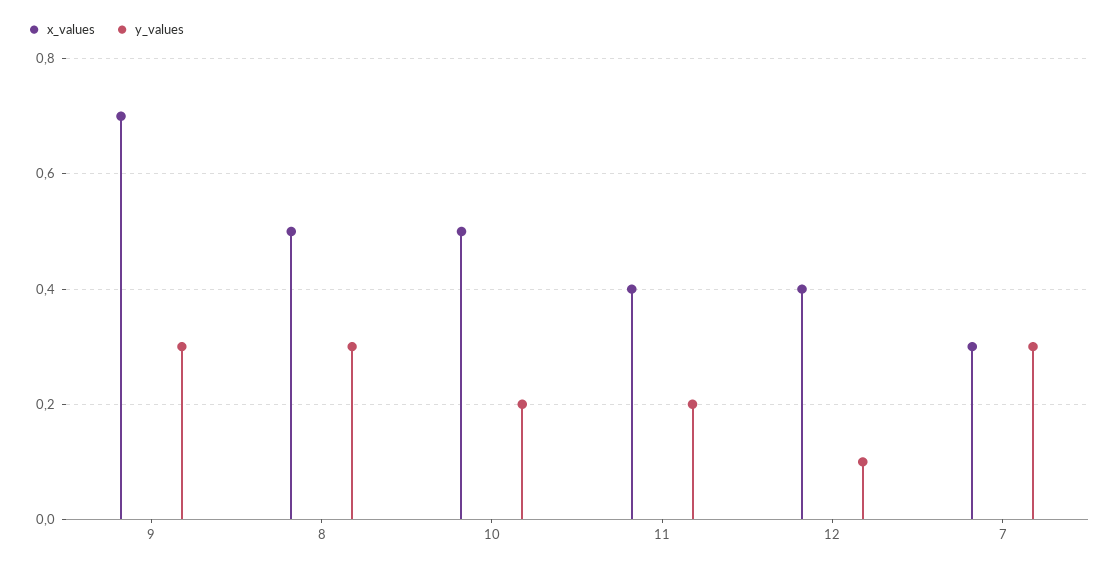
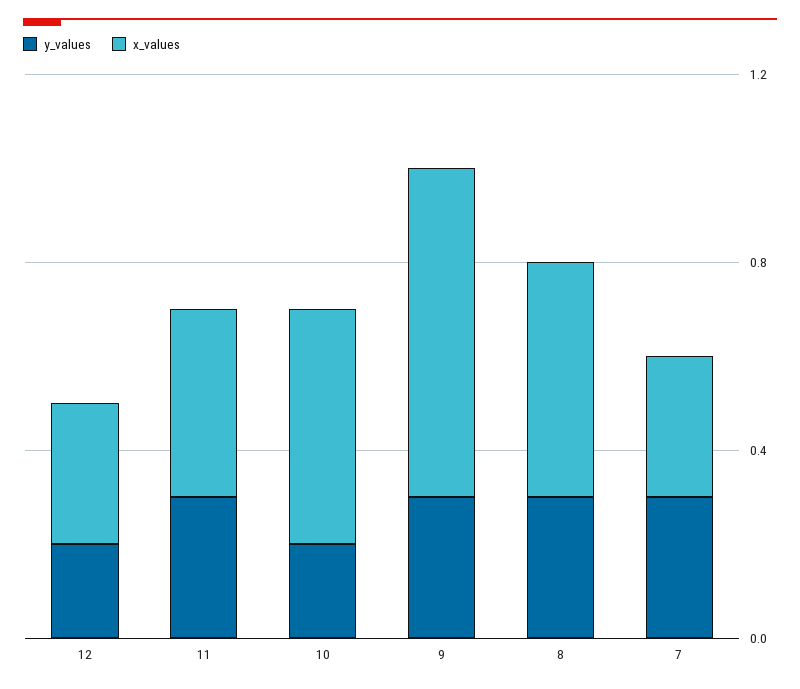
  {
    "x_values": {
      "9": 0.7,
      "8": 0.5,
      "10": 0.5,
      "11": 0.4,
-     "12": 0.4,
+     "12": 0.3,
      "7": 0.3
    },
    "y_values": {
      "9": 0.3,
      "8": 0.3,
      "10": 0.2,
-     "11": 0.2,
+     "11": 0.3,
-     "12": 0.1,
+     "12": 0.2,
      "7": 0.3
    }
  }

